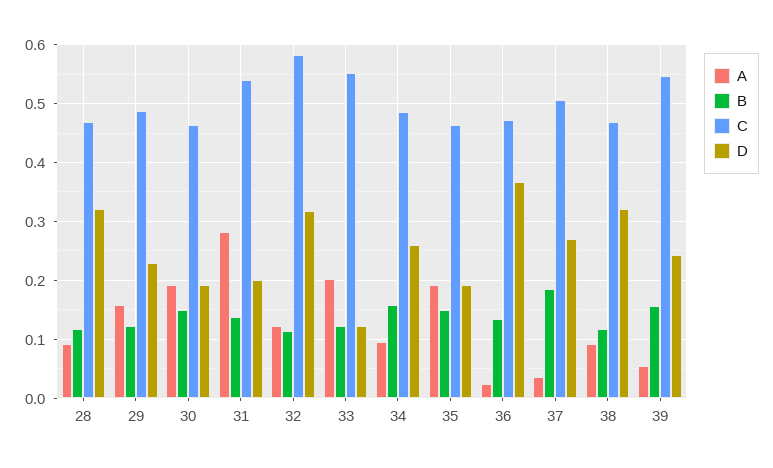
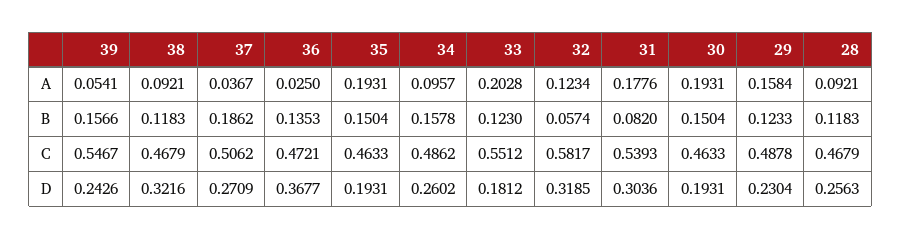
  {
    "A": {
      "28": 0.0921,
      "29": 0.1584,
      "30": 0.1931,
-     "31": 0.28,
+     "31": 0.1776,
      "32": 0.1234,
      "33": 0.2028,
      "34": 0.0957,
      "35": 0.1931,
      "36": 0.025,
      "37": 0.0367,
      "38": 0.0921,
      "39": 0.0541
    },
    "B": {
      "28": 0.1183,
      "29": 0.1233,
      "30": 0.1504,
-     "31": 0.14,
+     "31": 0.082,
-     "32": 0.12,
+     "32": 0.0574,
      "33": 0.123,
      "34": 0.1578,
      "35": 0.1504,
      "36": 0.1353,
      "37": 0.1862,
      "38": 0.1183,
      "39": 0.1566
    },
    "C": {
      "28": 0.4679,
      "29": 0.4878,
      "30": 0.4633,
      "31": 0.5393,
      "32": 0.5817,
      "33": 0.5512,
      "34": 0.4862,
      "35": 0.4633,
      "36": 0.4721,
      "37": 0.5062,
      "38": 0.4679,
      "39": 0.5467
    },
    "D": {
-     "28": 0.32,
+     "28": 0.2563,
      "29": 0.2304,
      "30": 0.1931,
-     "31": 0.2,
+     "31": 0.3036,
      "32": 0.3185,
-     "33": 0.12,
+     "33": 0.1812,
      "34": 0.2602,
      "35": 0.1931,
      "36": 0.3677,
      "37": 0.2709,
      "38": 0.3216,
      "39": 0.2426
    }
  }

